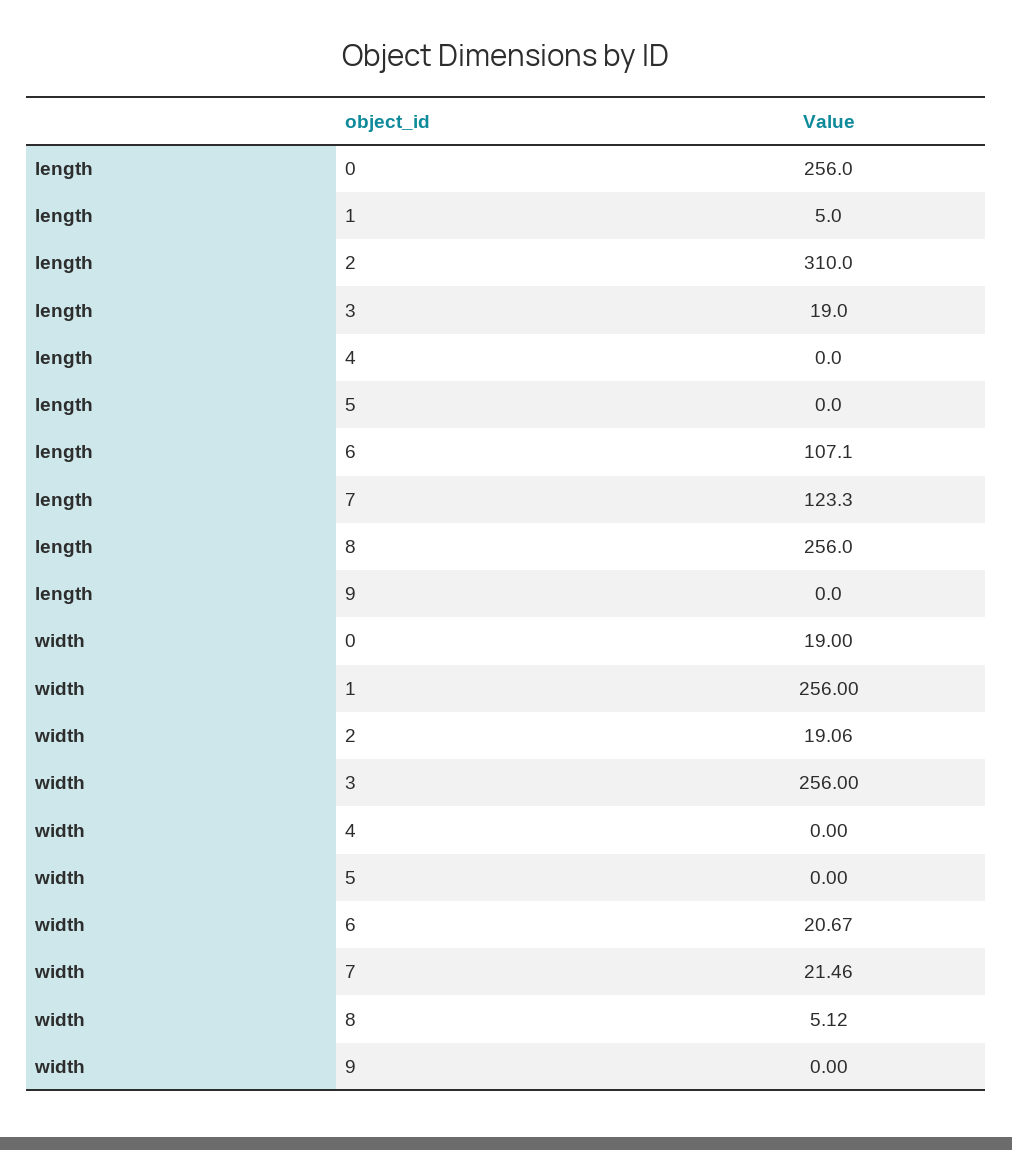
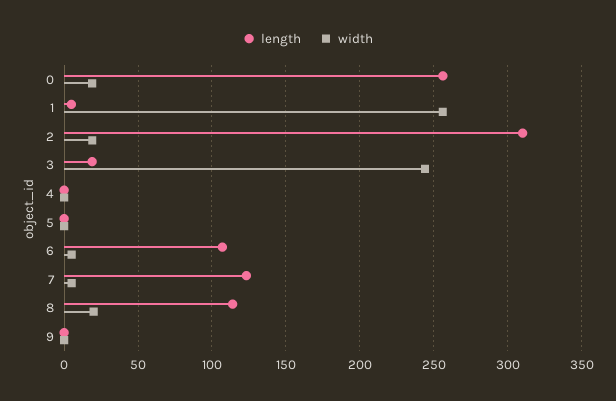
  {
    "length": {
      "0": 256,
      "1": 5,
      "2": 310,
      "3": 19,
      "4": 0,
      "5": 0,
      "6": 107.1,
      "7": 123.3,
-     "8": 256,
+     "8": 115,
      "9": 0
    },
    "width": {
      "0": 19,
      "1": 256,
      "2": 19.06,
-     "3": 256,
+     "3": 245,
      "4": 0,
      "5": 0,
-     "6": 20.67,
+     "6": 5,
-     "7": 21.46,
+     "7": 5,
-     "8": 5.12,
+     "8": 20,
      "9": 0
    }
  }

